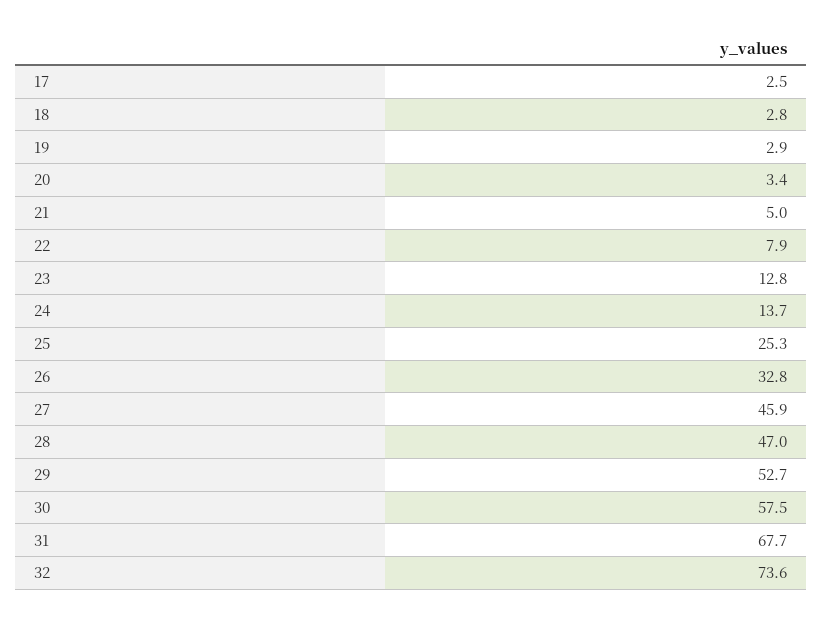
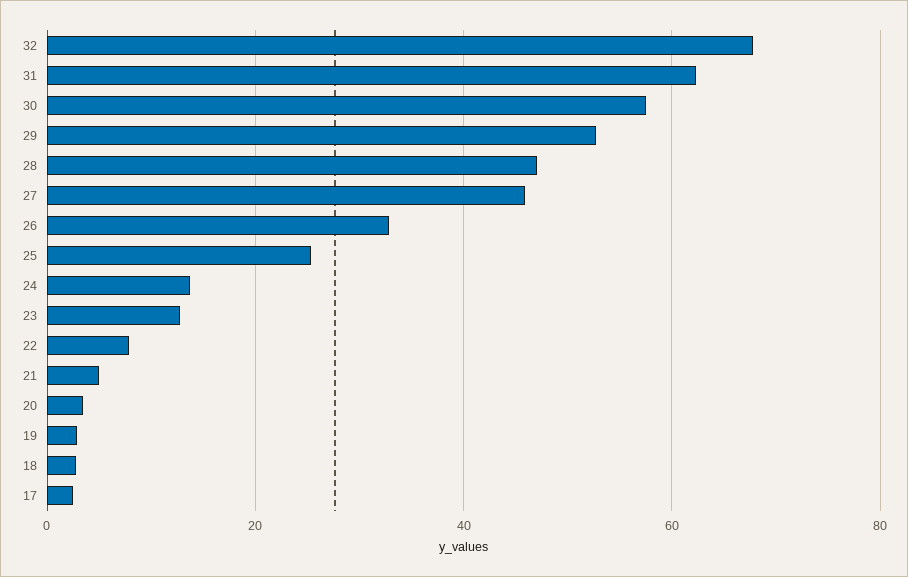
  {
    "17": 2.5,
    "18": 2.8,
    "19": 2.9,
    "20": 3.4,
    "21": 5,
    "22": 7.9,
    "23": 12.8,
    "24": 13.7,
    "25": 25.3,
    "26": 32.8,
    "27": 45.9,
    "28": 47,
    "29": 52.7,
    "30": 57.5,
-   "31": 67.7,
+   "31": 62,
-   "32": 73.6
+   "32": 68
  }

